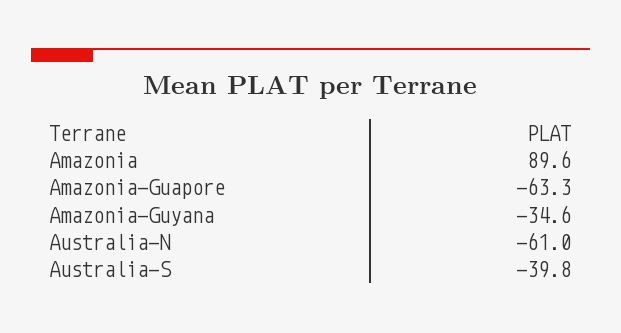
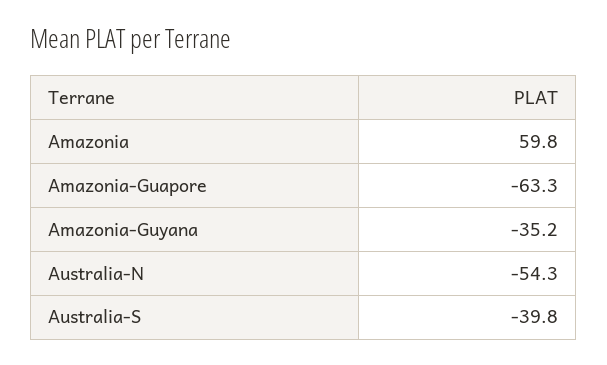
  {
-   "Amazonia": 89.6,
+   "Amazonia": 59.8,
    "Amazonia-Guapore": -63.3,
-   "Amazonia-Guyana": -34.6,
+   "Amazonia-Guyana": -35.2,
-   "Australia-N": -61,
+   "Australia-N": -54.3,
    "Australia-S": -39.8
  }

